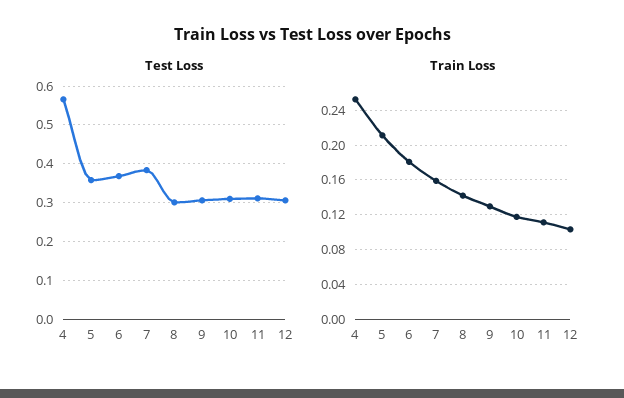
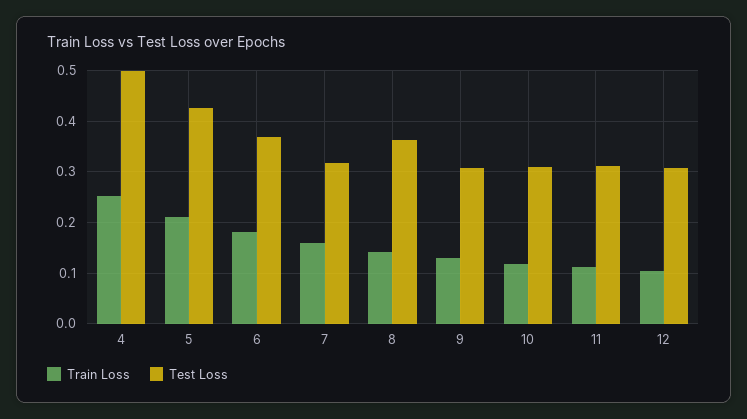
  {
    "Test Loss": {
-     "4": 0.56,
+     "4": 0.5,
-     "5": 0.36,
+     "5": 0.42,
      "6": 0.36,
-     "7": 0.38,
+     "7": 0.32,
-     "8": 0.3,
+     "8": 0.36,
      "9": 0.3,
      "10": 0.32,
      "11": 0.32,
      "12": 0.3
    },
    "Train Loss": {
      "4": 0.25,
      "5": 0.21,
      "6": 0.18,
      "7": 0.16,
      "8": 0.14,
      "9": 0.13,
      "10": 0.12,
      "11": 0.11,
      "12": 0.1
    }
  }

